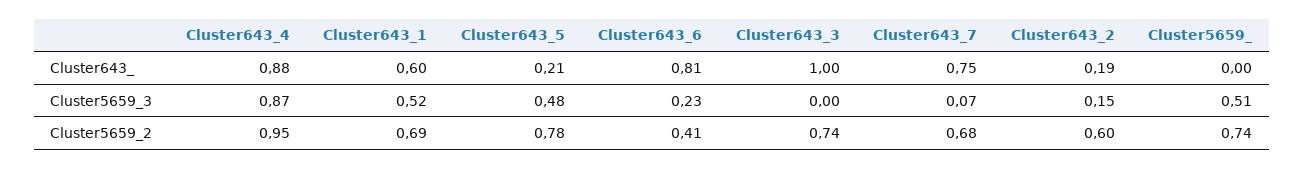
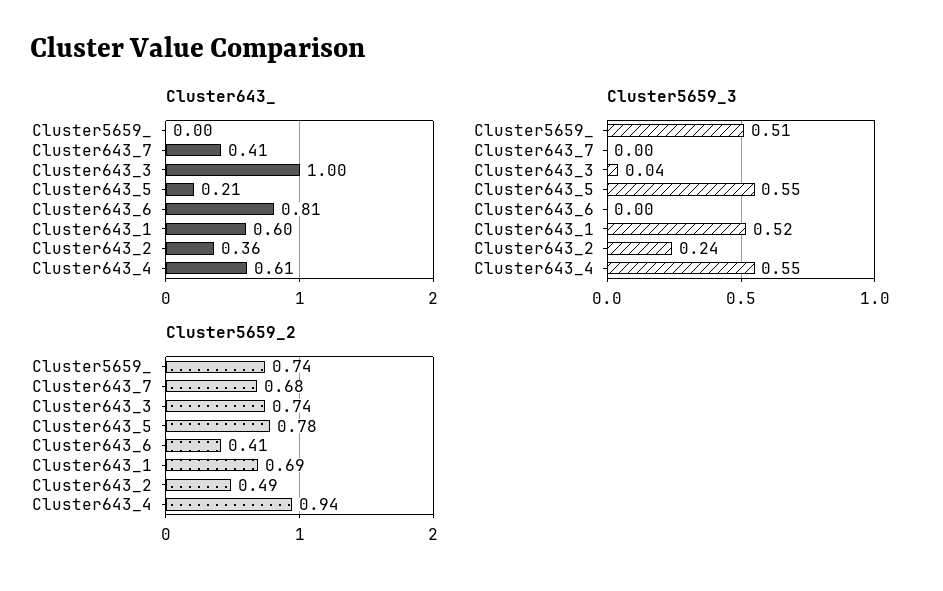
  {
    "Cluster643_": {
-     "Cluster643_4": 0.88,
+     "Cluster643_4": 0.61,
      "Cluster643_1": 0.6,
      "Cluster643_5": 0.21,
      "Cluster643_6": 0.81,
      "Cluster643_3": 1,
-     "Cluster643_7": 0.75,
+     "Cluster643_7": 0.41,
-     "Cluster643_2": 0.19,
+     "Cluster643_2": 0.36,
      "Cluster5659_": 0
    },
    "Cluster5659_3": {
-     "Cluster643_4": 0.87,
+     "Cluster643_4": 0.55,
      "Cluster643_1": 0.52,
-     "Cluster643_5": 0.48,
+     "Cluster643_5": 0.55,
-     "Cluster643_6": 0.23,
+     "Cluster643_6": 0,
-     "Cluster643_3": 0,
+     "Cluster643_3": 0.04,
-     "Cluster643_7": 0.07,
+     "Cluster643_7": 0,
-     "Cluster643_2": 0.15,
+     "Cluster643_2": 0.24,
      "Cluster5659_": 0.51
    },
    "Cluster5659_2": {
-     "Cluster643_4": 0.95,
+     "Cluster643_4": 0.94,
      "Cluster643_1": 0.69,
      "Cluster643_5": 0.78,
      "Cluster643_6": 0.41,
      "Cluster643_3": 0.74,
      "Cluster643_7": 0.68,
-     "Cluster643_2": 0.6,
+     "Cluster643_2": 0.49,
      "Cluster5659_": 0.74
    }
  }

